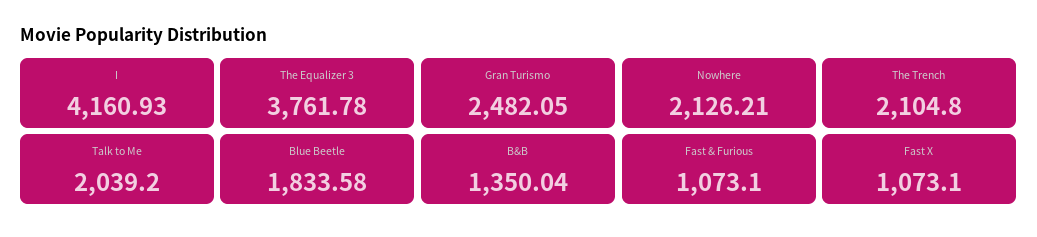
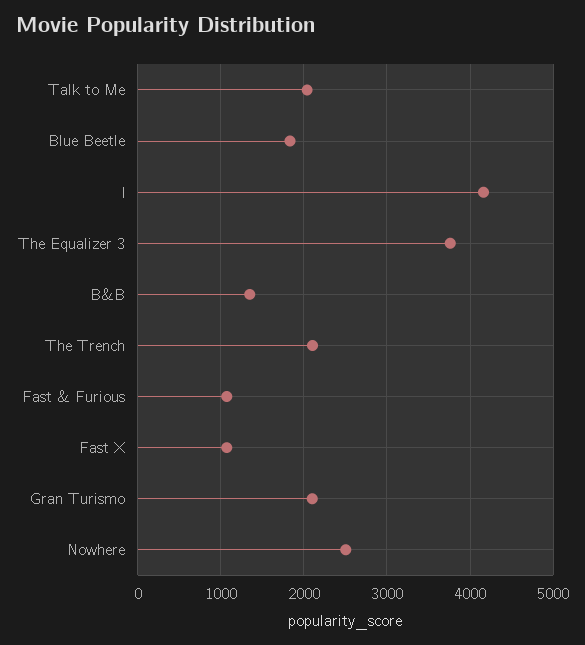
  {
    "I": 4160.93,
    "The Equalizer 3": 3761.78,
-   "Gran Turismo": 2482.05,
+   "Gran Turismo": 2100,
-   "Nowhere": 2126.21,
+   "Nowhere": 2500,
    "The Trench": 2104.8,
    "Talk to Me": 2039.2,
    "Blue Beetle": 1833.58,
    "B&B": 1350.04,
    "Fast & Furious": 1073.1,
    "Fast X": 1073.1
  }

